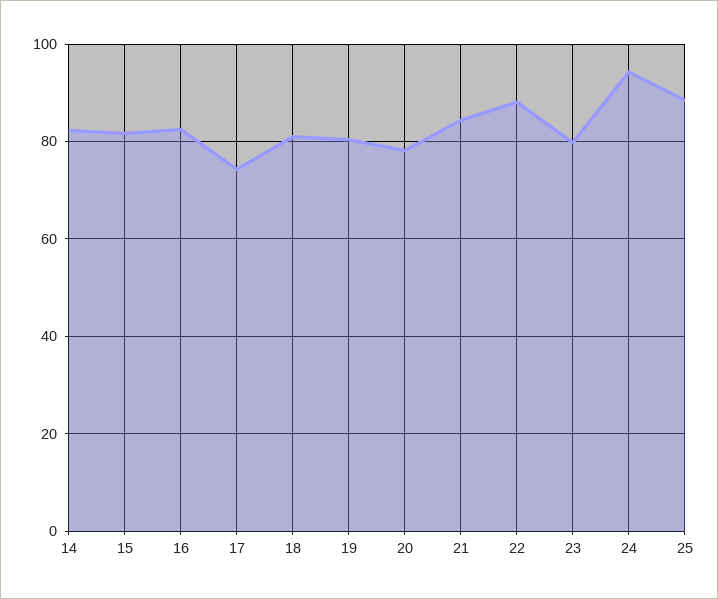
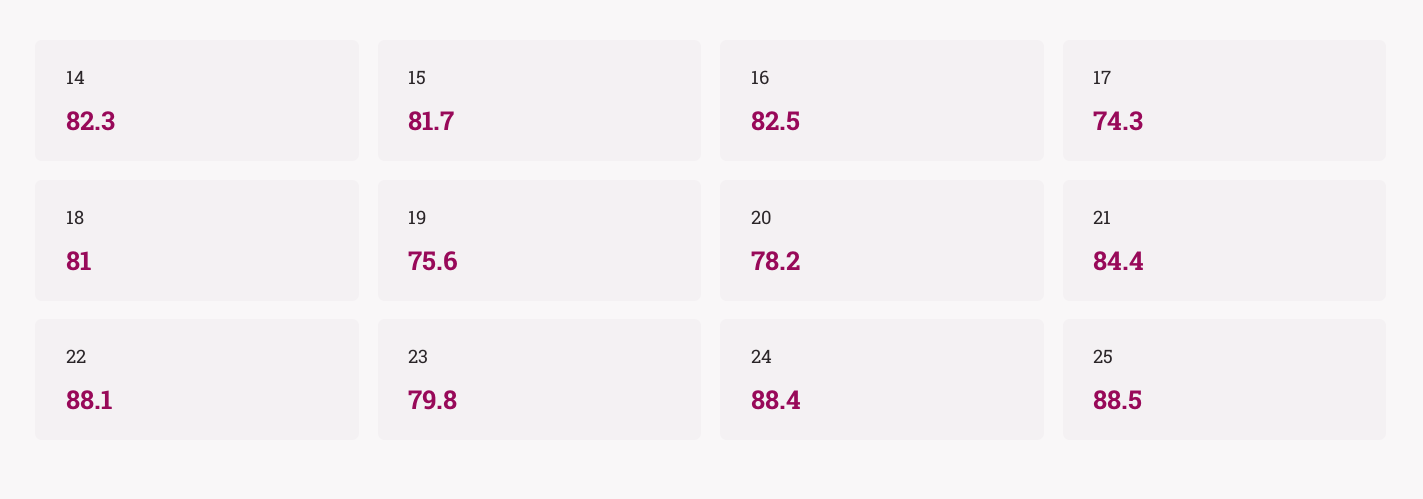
  {
    "14": 82.3,
    "15": 81.7,
    "16": 82.5,
    "17": 74.3,
    "18": 81,
-   "19": 80,
+   "19": 75.6,
    "20": 78.2,
    "21": 84.4,
    "22": 88.1,
    "23": 79.8,
-   "24": 94,
+   "24": 88.4,
    "25": 88.5
  }

